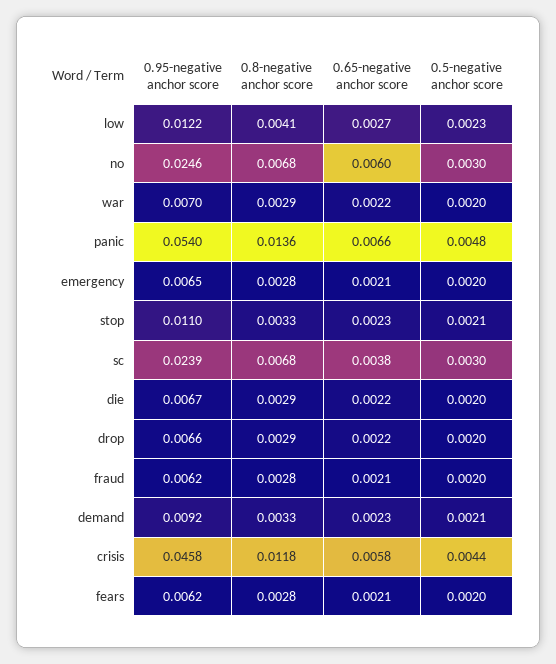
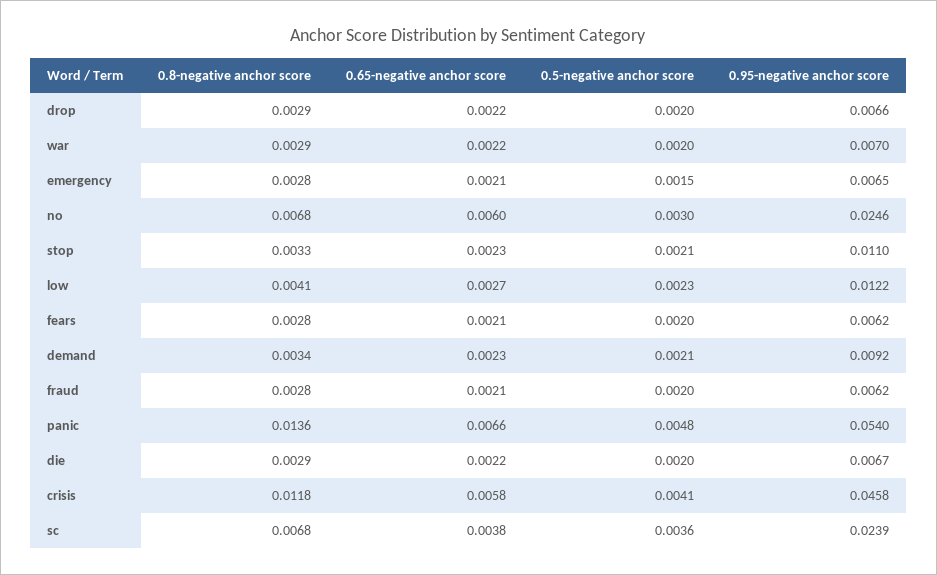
  {
    "0.95-negative anchor score": {
      "low": 0.0122,
      "no": 0.0246,
      "war": 0.007,
      "panic": 0.054,
      "emergency": 0.0065,
      "stop": 0.011,
      "sc": 0.0239,
      "die": 0.0067,
      "drop": 0.0066,
      "fraud": 0.0062,
      "demand": 0.0092,
      "crisis": 0.0458,
      "fears": 0.0062
    },
    "0.8-negative anchor score": {
      "low": 0.0041,
      "no": 0.0068,
      "war": 0.0029,
      "panic": 0.0136,
      "emergency": 0.0028,
      "stop": 0.0033,
      "sc": 0.0068,
      "die": 0.0029,
      "drop": 0.0029,
      "fraud": 0.0028,
-     "demand": 0.0033,
+     "demand": 0.0034,
      "crisis": 0.0118,
      "fears": 0.0028
    },
    "0.65-negative anchor score": {
      "low": 0.0027,
      "no": 0.006,
      "war": 0.0022,
      "panic": 0.0066,
      "emergency": 0.0021,
      "stop": 0.0023,
      "sc": 0.0038,
      "die": 0.0022,
      "drop": 0.0022,
      "fraud": 0.0021,
      "demand": 0.0023,
      "crisis": 0.0058,
      "fears": 0.0021
    },
    "0.5-negative anchor score": {
      "low": 0.0023,
      "no": 0.003,
      "war": 0.002,
      "panic": 0.0048,
-     "emergency": 0.002,
+     "emergency": 0.0015,
      "stop": 0.0021,
-     "sc": 0.003,
+     "sc": 0.0036,
      "die": 0.002,
      "drop": 0.002,
      "fraud": 0.002,
      "demand": 0.0021,
-     "crisis": 0.0044,
+     "crisis": 0.0041,
      "fears": 0.002
    }
  }

